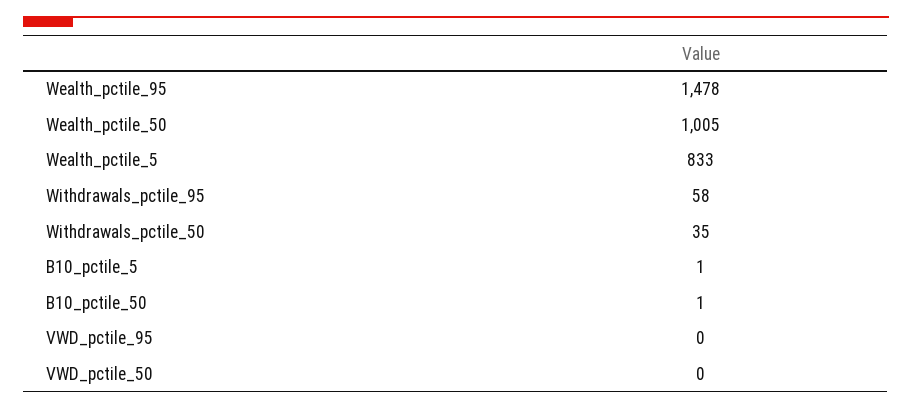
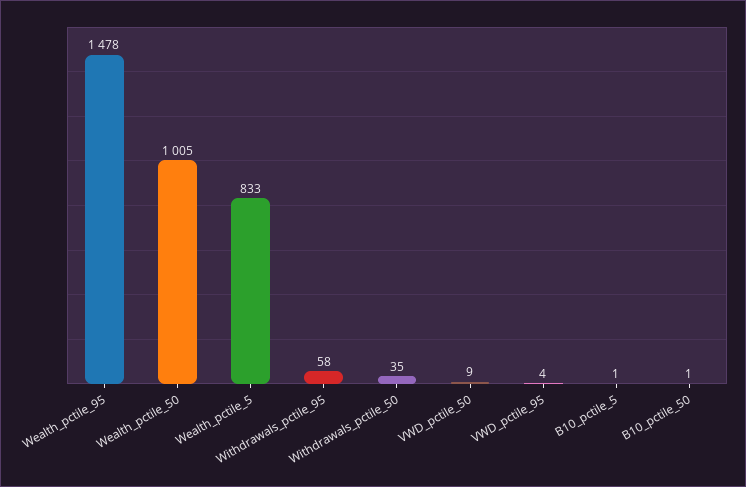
  {
    "Wealth_pctile_95": 1478,
    "Wealth_pctile_50": 1005,
    "Wealth_pctile_5": 833,
    "Withdrawals_pctile_95": 58,
    "Withdrawals_pctile_50": 35,
    "B10_pctile_5": 1,
    "B10_pctile_50": 1,
-   "VWD_pctile_95": 0,
+   "VWD_pctile_95": 4,
-   "VWD_pctile_50": 0
+   "VWD_pctile_50": 9
  }

